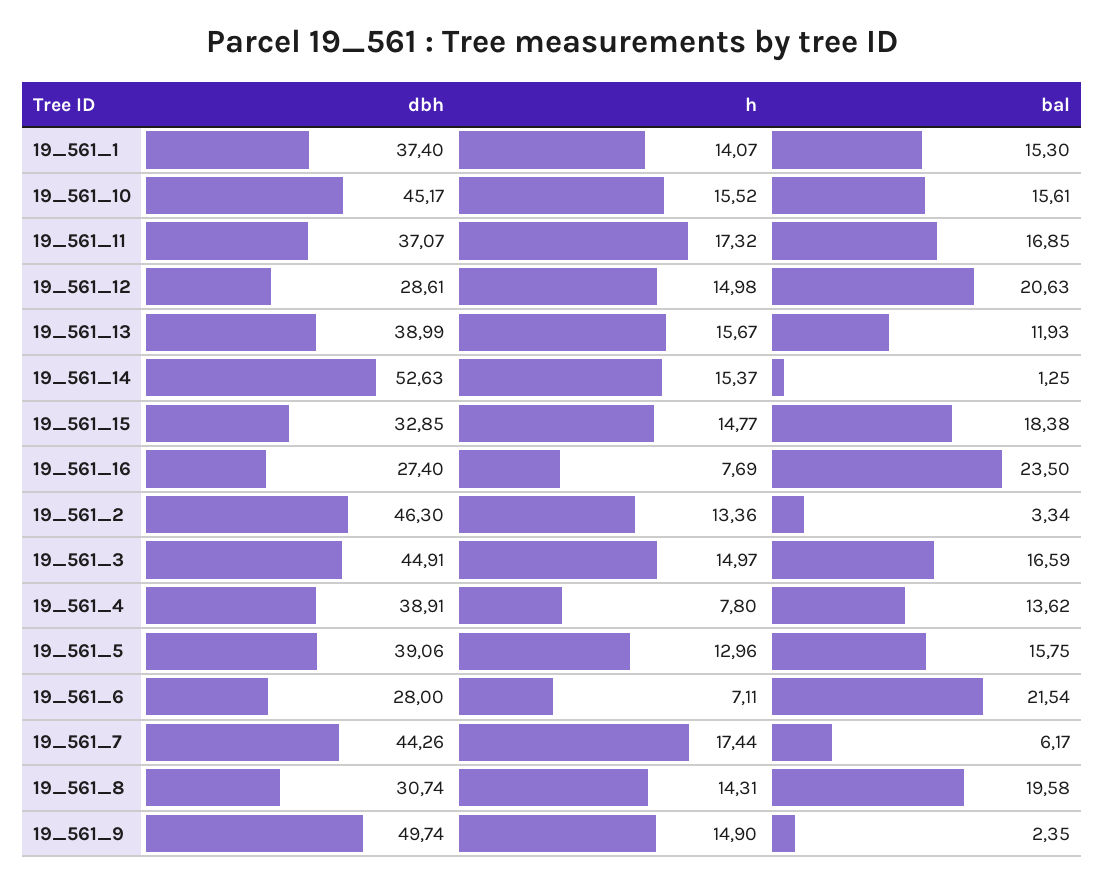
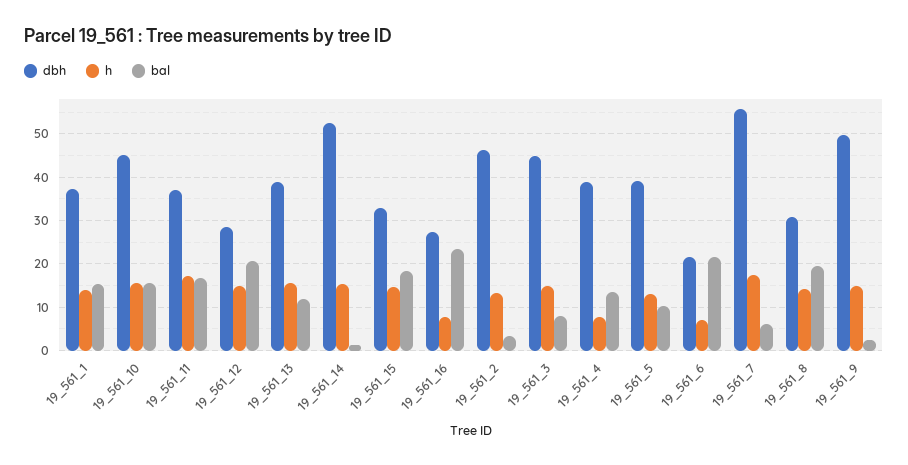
  {
    "dbh": {
      "19_561_1": 37.4,
      "19_561_10": 45.17,
      "19_561_11": 37.07,
      "19_561_12": 28.61,
      "19_561_13": 38.99,
      "19_561_14": 52.63,
      "19_561_15": 32.85,
      "19_561_16": 27.4,
      "19_561_2": 46.3,
      "19_561_3": 44.91,
      "19_561_4": 38.91,
      "19_561_5": 39.06,
-     "19_561_6": 28,
+     "19_561_6": 22,
-     "19_561_7": 44.26,
+     "19_561_7": 56,
      "19_561_8": 30.74,
      "19_561_9": 49.74
    },
    "h": {
      "19_561_1": 14.07,
      "19_561_10": 15.52,
      "19_561_11": 17.32,
      "19_561_12": 14.98,
      "19_561_13": 15.67,
      "19_561_14": 15.37,
      "19_561_15": 14.77,
      "19_561_16": 7.69,
      "19_561_2": 13.36,
      "19_561_3": 14.97,
      "19_561_4": 7.8,
      "19_561_5": 12.96,
      "19_561_6": 7.11,
      "19_561_7": 17.44,
      "19_561_8": 14.31,
      "19_561_9": 14.9
    },
    "bal": {
      "19_561_1": 15.3,
      "19_561_10": 15.61,
      "19_561_11": 16.85,
      "19_561_12": 20.63,
      "19_561_13": 11.93,
      "19_561_14": 1.25,
      "19_561_15": 18.38,
      "19_561_16": 23.5,
      "19_561_2": 3.34,
-     "19_561_3": 16.59,
+     "19_561_3": 8,
      "19_561_4": 13.62,
-     "19_561_5": 15.75,
+     "19_561_5": 10,
      "19_561_6": 21.54,
      "19_561_7": 6.17,
      "19_561_8": 19.58,
      "19_561_9": 2.35
    }
  }

